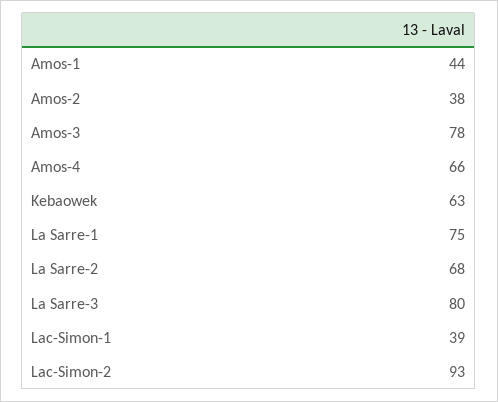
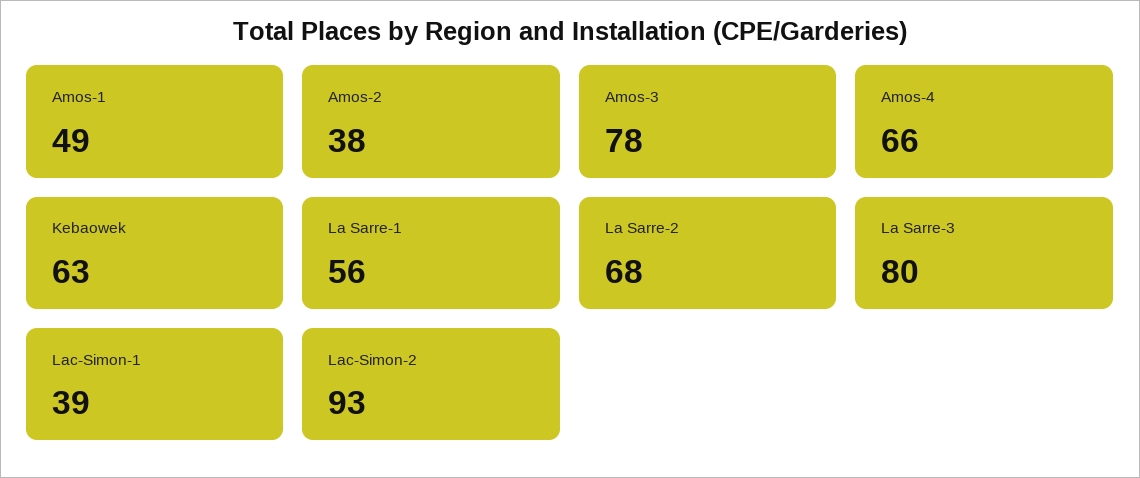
  {
-   "Amos-1": 44,
+   "Amos-1": 49,
    "Amos-2": 38,
    "Amos-3": 78,
    "Amos-4": 66,
    "Kebaowek": 63,
-   "La Sarre-1": 75,
+   "La Sarre-1": 56,
    "La Sarre-2": 68,
    "La Sarre-3": 80,
    "Lac-Simon-1": 39,
    "Lac-Simon-2": 93
  }

